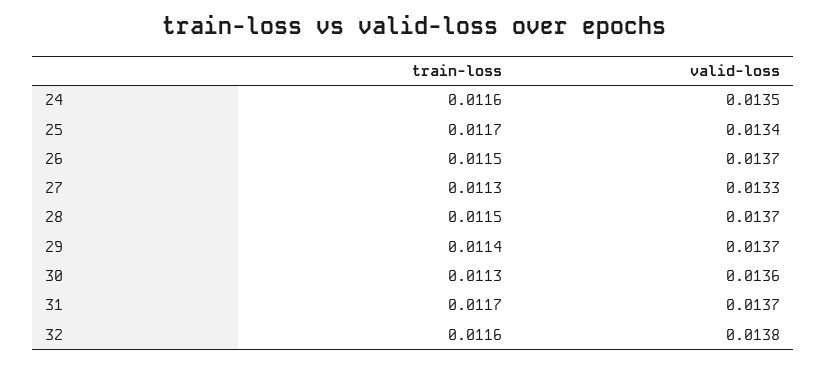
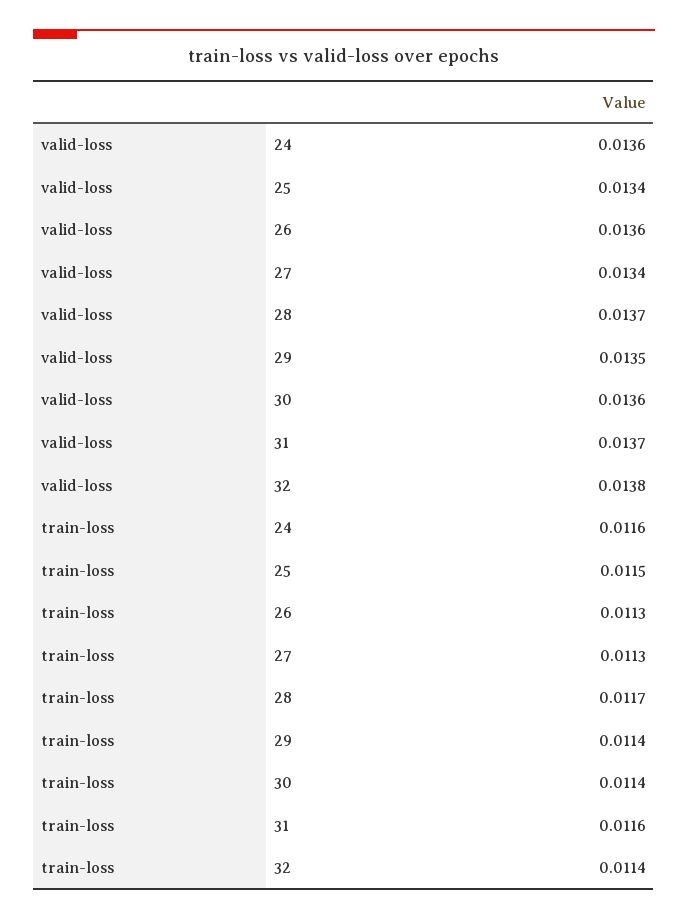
  {
    "train-loss": {
      "24": 0.0116,
-     "25": 0.0117,
+     "25": 0.0115,
-     "26": 0.0115,
+     "26": 0.0113,
      "27": 0.0113,
-     "28": 0.0115,
+     "28": 0.0117,
      "29": 0.0114,
-     "30": 0.0113,
+     "30": 0.0114,
-     "31": 0.0117,
+     "31": 0.0116,
-     "32": 0.0116
+     "32": 0.0114
    },
    "valid-loss": {
-     "24": 0.0135,
+     "24": 0.0136,
      "25": 0.0134,
-     "26": 0.0137,
+     "26": 0.0136,
-     "27": 0.0133,
+     "27": 0.0134,
      "28": 0.0137,
-     "29": 0.0137,
+     "29": 0.0135,
      "30": 0.0136,
      "31": 0.0137,
      "32": 0.0138
    }
  }

